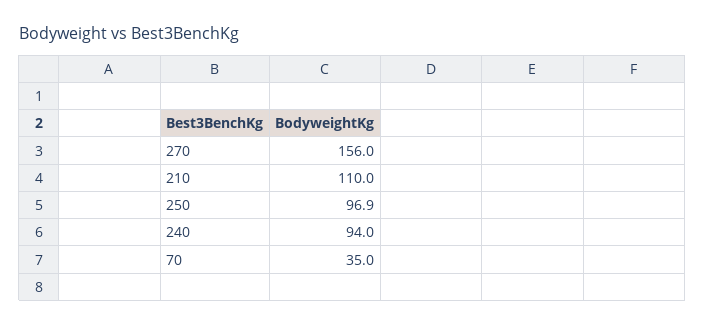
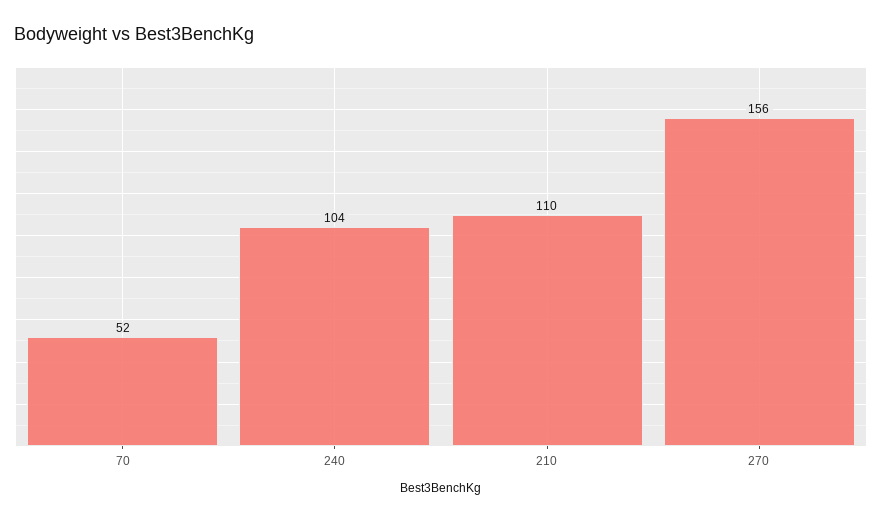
  {
    "270": 156,
    "210": 110,
-   "250": 96.9,
-   "240": 94,
+   "240": 104,
-   "70": 35
+   "70": 52
  }

